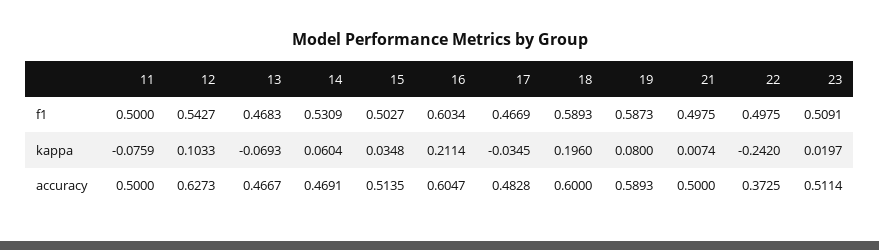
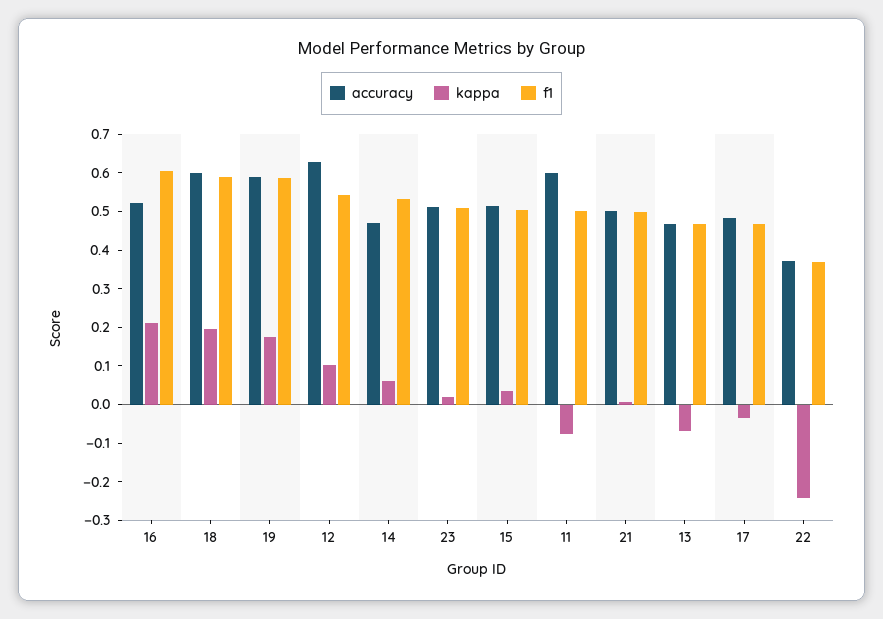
  {
    "f1": {
      "11": 0.5,
      "12": 0.5427,
      "13": 0.4683,
      "14": 0.5309,
      "15": 0.5027,
      "16": 0.6034,
      "17": 0.4669,
      "18": 0.5893,
      "19": 0.5873,
      "21": 0.4975,
-     "22": 0.4975,
+     "22": 0.375,
      "23": 0.5091
    },
    "kappa": {
      "11": -0.0759,
      "12": 0.1033,
      "13": -0.0693,
      "14": 0.0604,
      "15": 0.0348,
      "16": 0.2114,
      "17": -0.0345,
      "18": 0.196,
-     "19": 0.08,
+     "19": 0.175,
      "21": 0.0074,
      "22": -0.242,
      "23": 0.0197
    },
    "accuracy": {
-     "11": 0.5,
+     "11": 0.6,
      "12": 0.6273,
      "13": 0.4667,
      "14": 0.4691,
      "15": 0.5135,
-     "16": 0.6047,
+     "16": 0.525,
      "17": 0.4828,
      "18": 0.6,
      "19": 0.5893,
      "21": 0.5,
      "22": 0.3725,
      "23": 0.5114
    }
  }

